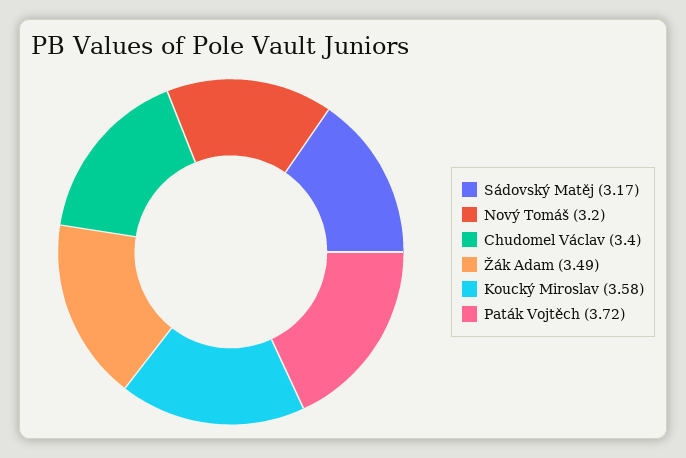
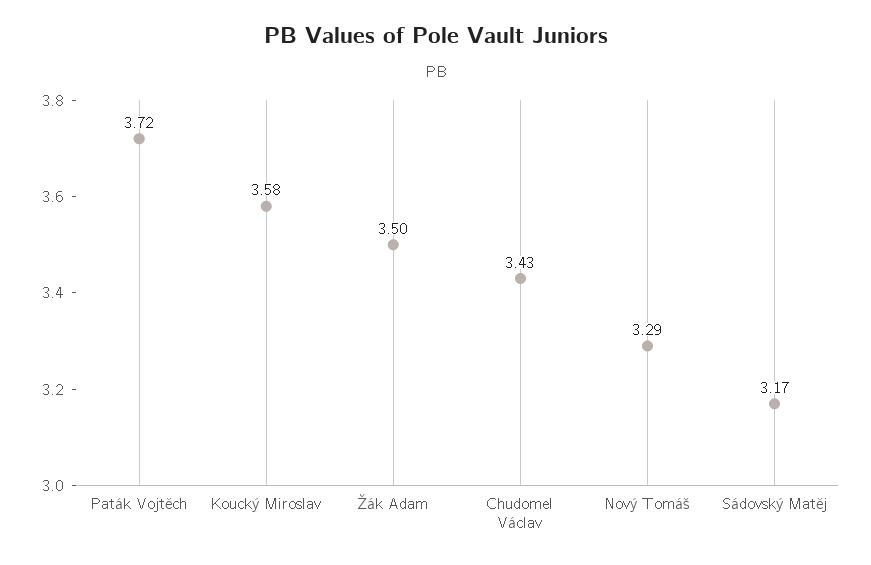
  {
    "Sádovský Matěj": 3.17,
-   "Nový Tomáš": 3.2,
+   "Nový Tomáš": 3.29,
-   "Chudomel Václav": 3.4,
+   "Chudomel Václav": 3.43,
-   "Žák Adam": 3.49,
+   "Žák Adam": 3.5,
    "Koucký Miroslav": 3.58,
    "Paták Vojtěch": 3.72
  }

